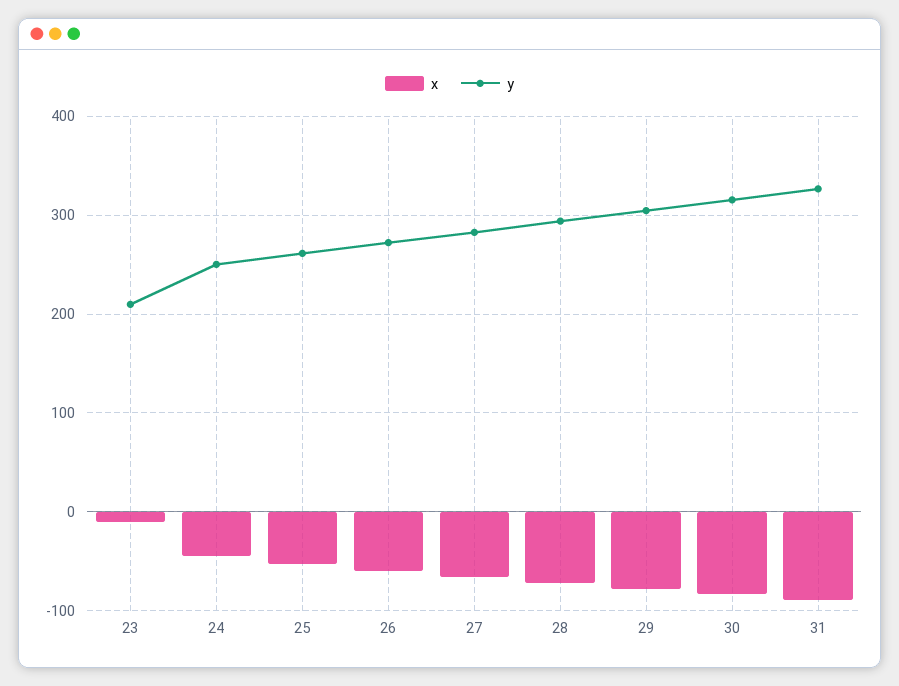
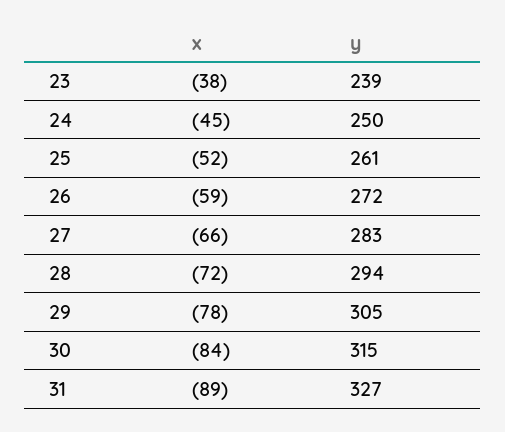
  {
    "x": {
-     "23": -10,
+     "23": -38,
      "24": -45,
      "25": -52,
      "26": -59,
      "27": -66,
      "28": -72,
      "29": -78,
      "30": -84,
      "31": -89
    },
    "y": {
-     "23": 210,
+     "23": 239,
      "24": 250,
      "25": 261,
      "26": 272,
      "27": 283,
      "28": 294,
      "29": 305,
      "30": 315,
      "31": 327
    }
  }

